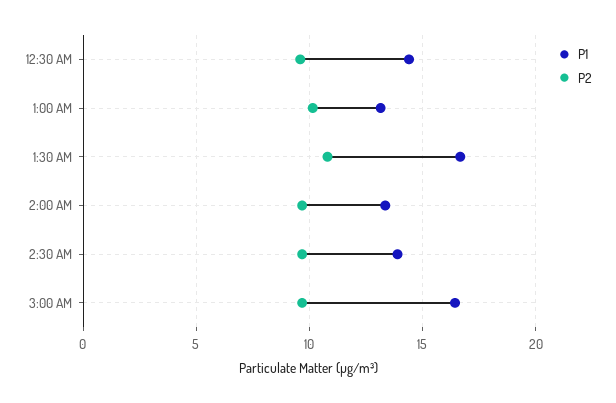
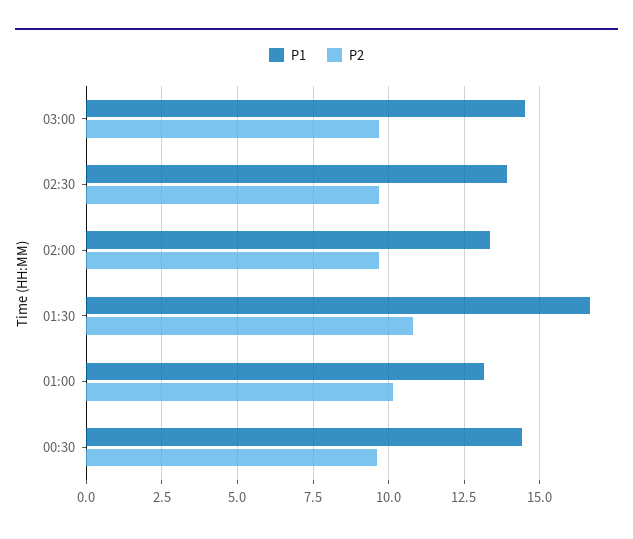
  {
    "P1": {
      "12:30 AM": 14.5,
      "1:00 AM": 13.25,
      "1:30 AM": 16.75,
      "2:00 AM": 13.25,
      "2:30 AM": 14,
-     "3:00 AM": 16.5
+     "3:00 AM": 14.5
    },
    "P2": {
      "12:30 AM": 9.5,
      "1:00 AM": 10.25,
      "1:30 AM": 10.75,
      "2:00 AM": 9.75,
      "2:30 AM": 9.75,
      "3:00 AM": 9.75
    }
  }

